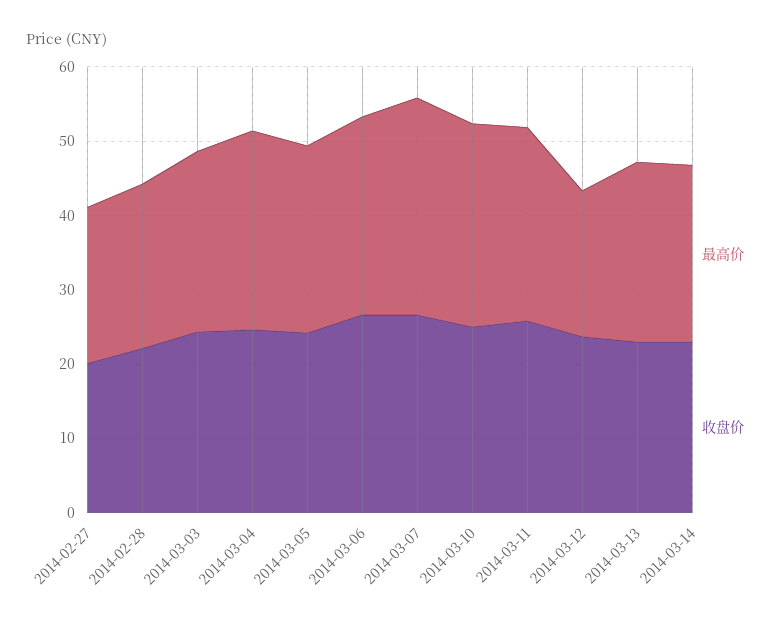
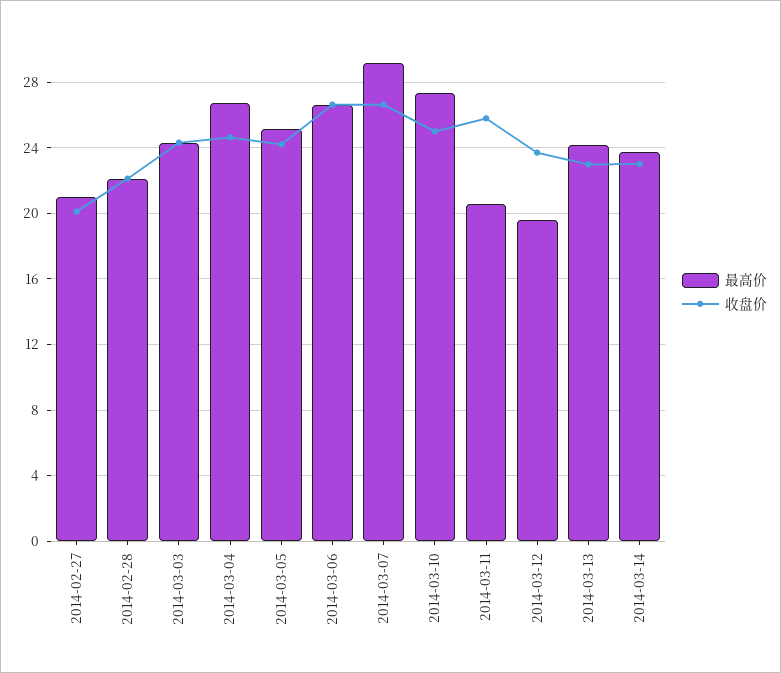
  {
    "最高价": {
      "2014-02-27": 21,
      "2014-02-28": 22,
      "2014-03-03": 24.5,
      "2014-03-04": 27,
      "2014-03-05": 25,
      "2014-03-06": 26.5,
      "2014-03-07": 29,
      "2014-03-10": 27.5,
-     "2014-03-11": 26,
+     "2014-03-11": 20.5,
      "2014-03-12": 19.5,
      "2014-03-13": 24,
      "2014-03-14": 24
    },
    "收盘价": {
      "2014-02-27": 20,
      "2014-02-28": 22,
      "2014-03-03": 24.5,
      "2014-03-04": 24.5,
      "2014-03-05": 24,
      "2014-03-06": 26.5,
      "2014-03-07": 26.5,
      "2014-03-10": 25,
      "2014-03-11": 26,
      "2014-03-12": 23.5,
      "2014-03-13": 23,
      "2014-03-14": 23
    }
  }

